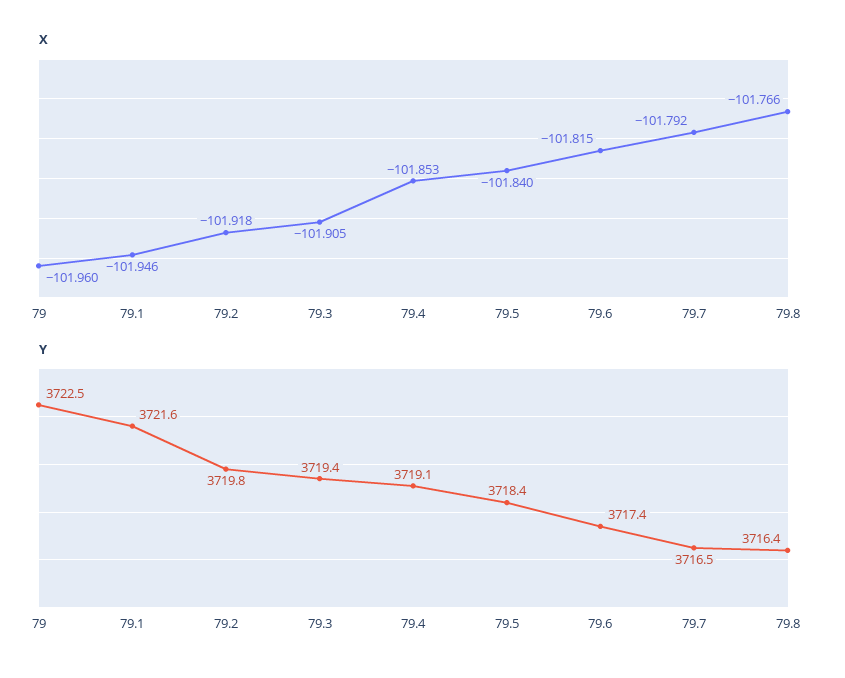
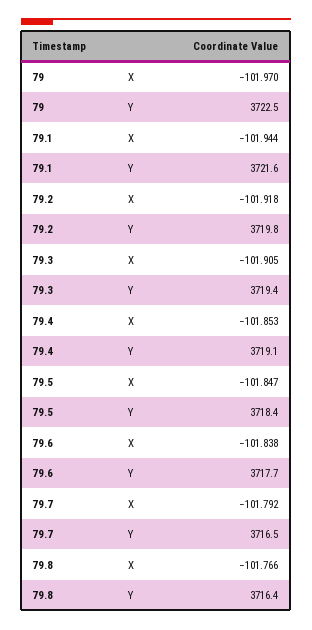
  {
    "X": {
-     "79": -101.96,
+     "79": -101.97,
-     "79.1": -101.946,
+     "79.1": -101.944,
      "79.2": -101.918,
      "79.3": -101.905,
      "79.4": -101.853,
-     "79.5": -101.84,
+     "79.5": -101.847,
-     "79.6": -101.815,
+     "79.6": -101.838,
      "79.7": -101.792,
      "79.8": -101.766
    },
    "Y": {
      "79": 3722.5,
      "79.1": 3721.6,
      "79.2": 3719.8,
      "79.3": 3719.4,
      "79.4": 3719.1,
      "79.5": 3718.4,
-     "79.6": 3717.4,
+     "79.6": 3717.7,
      "79.7": 3716.5,
      "79.8": 3716.4
    }
  }

